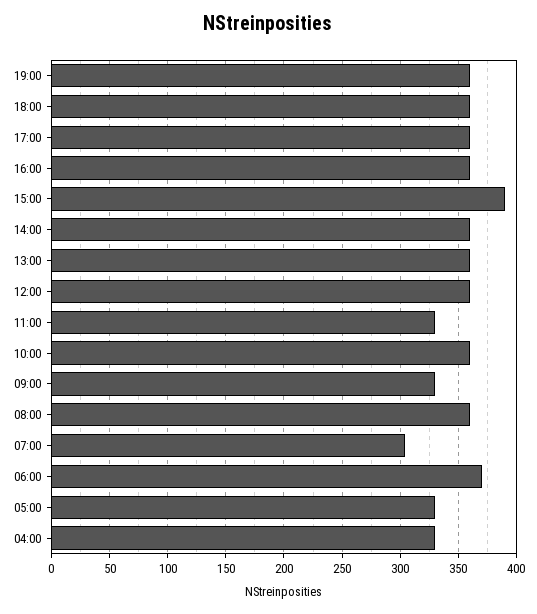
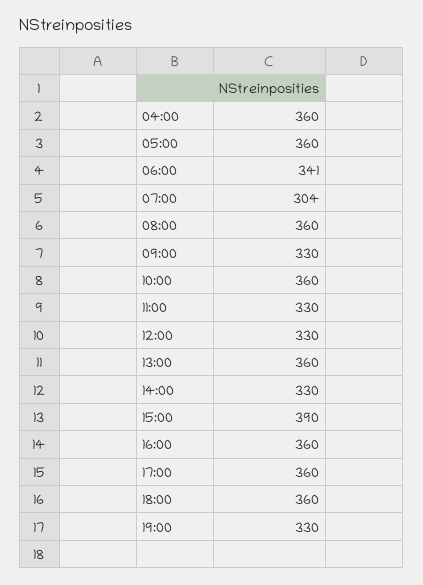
  {
-   "19:00": 360,
+   "19:00": 330,
    "18:00": 360,
    "17:00": 360,
    "16:00": 360,
    "15:00": 390,
-   "14:00": 360,
+   "14:00": 330,
    "13:00": 360,
-   "12:00": 360,
+   "12:00": 330,
    "11:00": 330,
    "10:00": 360,
    "09:00": 330,
    "08:00": 360,
    "07:00": 304,
-   "06:00": 370,
+   "06:00": 341,
-   "05:00": 330,
+   "05:00": 360,
-   "04:00": 330
+   "04:00": 360
  }

